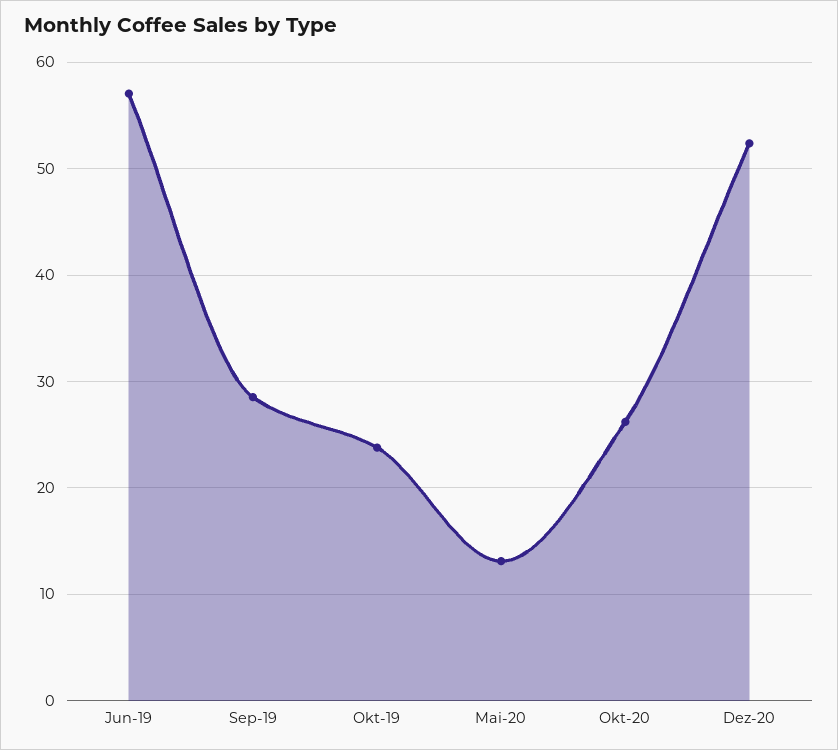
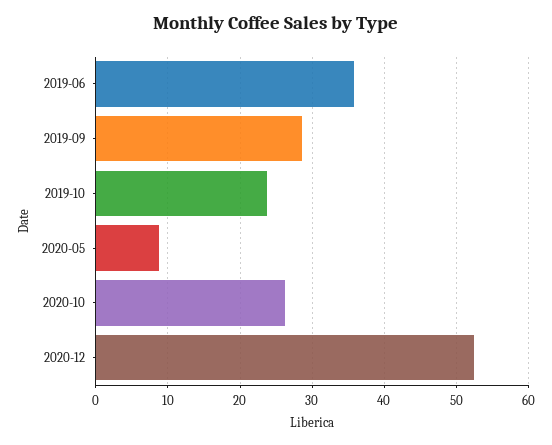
  {
-   "Jun-19": 57,
+   "Jun-19": 36,
    "Sep-19": 29,
    "Okt-19": 24,
-   "Mai-20": 13,
+   "Mai-20": 9,
    "Okt-20": 26,
    "Dez-20": 52
  }

